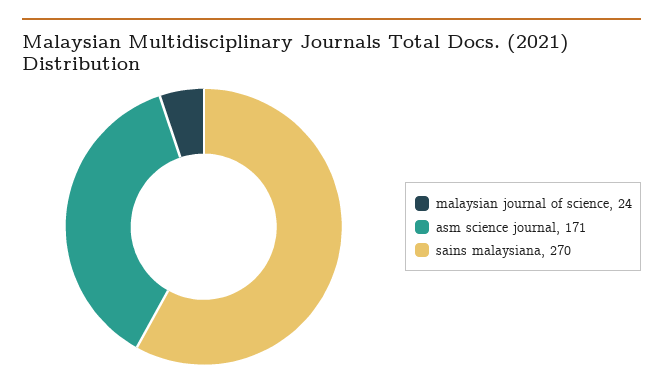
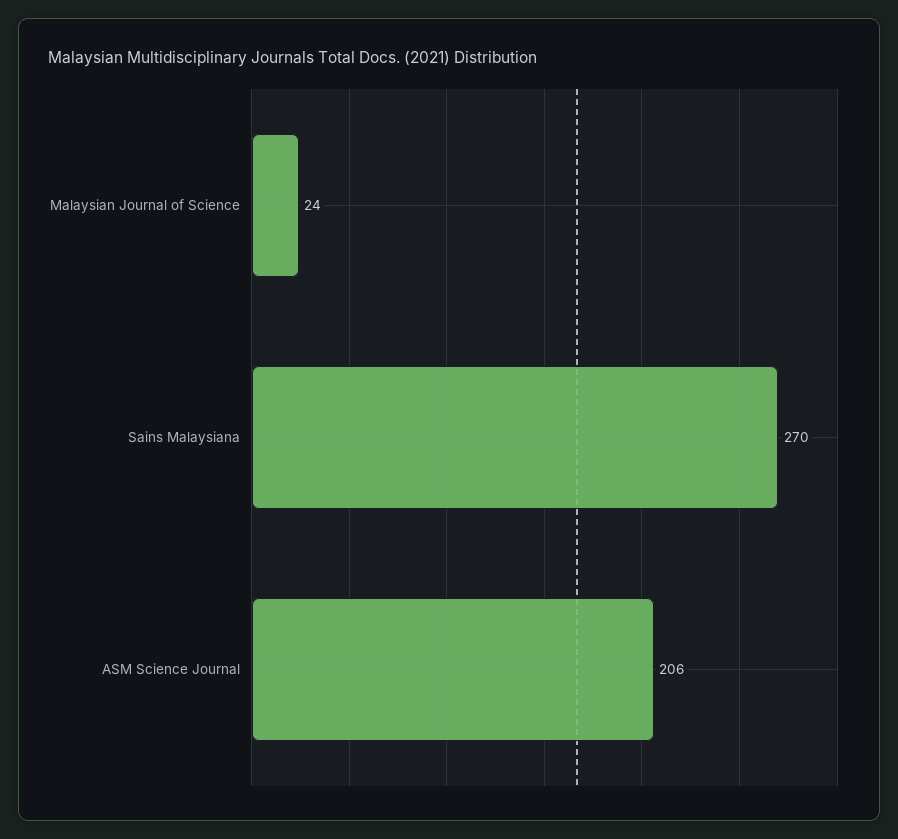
  {
    "malaysian journal of science": 24,
-   "asm science journal": 171,
+   "asm science journal": 206,
    "sains malaysiana": 270
  }

